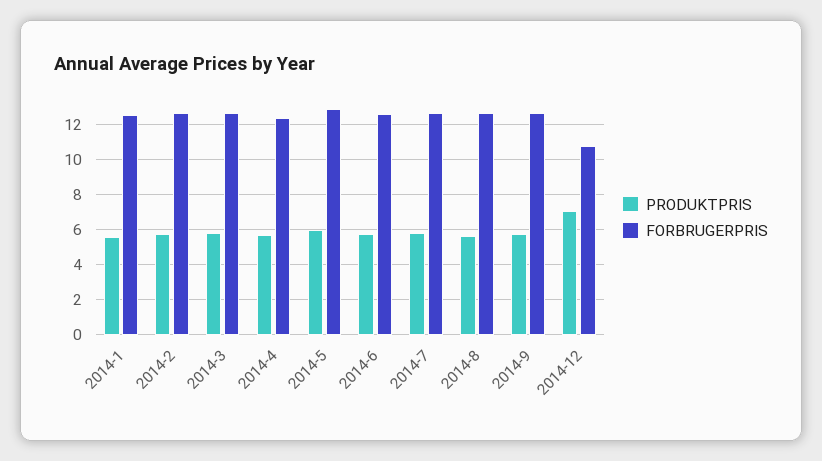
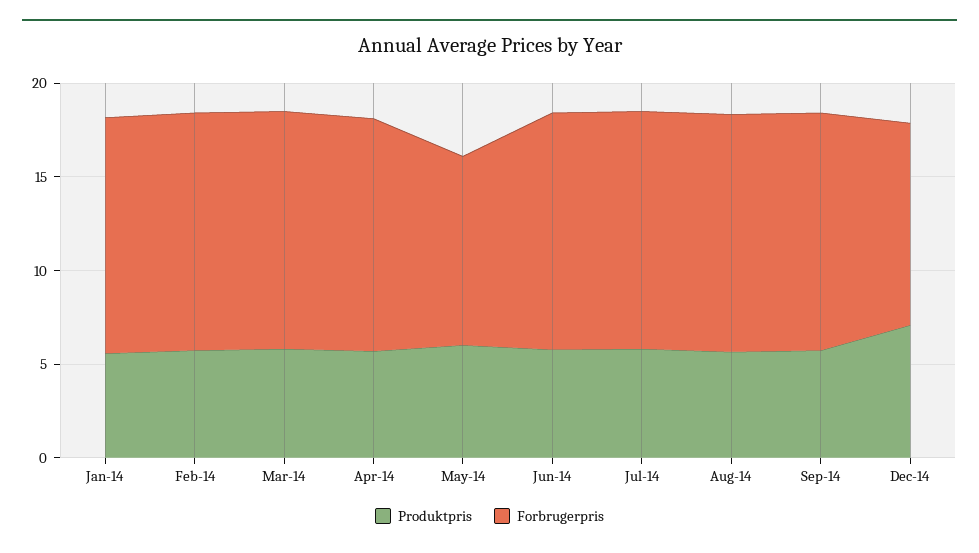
  {
    "PRODUKTPRIS": {
      "2014-1": 5.5,
      "2014-2": 5.5,
      "2014-3": 6,
      "2014-4": 5.5,
      "2014-5": 6,
      "2014-6": 6,
      "2014-7": 6,
      "2014-8": 5.5,
      "2014-9": 5.5,
      "2014-12": 7
    },
    "FORBRUGERPRIS": {
      "2014-1": 12.5,
      "2014-2": 12.5,
      "2014-3": 12.5,
      "2014-4": 12.5,
-     "2014-5": 13,
+     "2014-5": 10,
      "2014-6": 12.5,
      "2014-7": 12.5,
      "2014-8": 12.5,
      "2014-9": 12.5,
      "2014-12": 11
    }
  }

